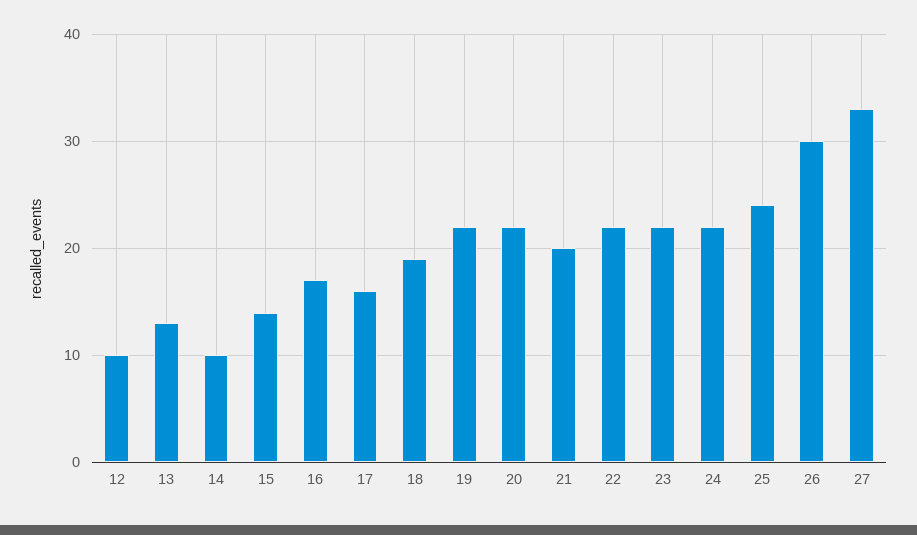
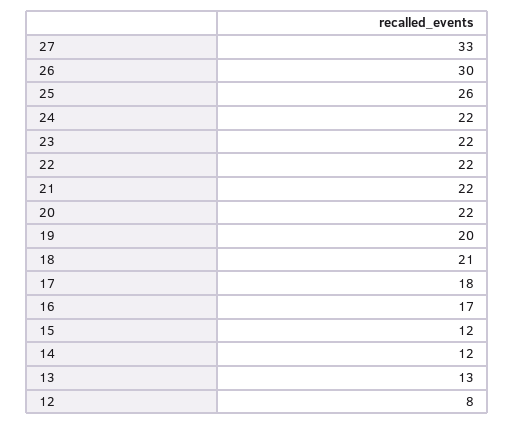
  {
-   "12": 10,
+   "12": 8,
    "13": 13,
-   "14": 10,
+   "14": 12,
-   "15": 14,
+   "15": 12,
    "16": 17,
-   "17": 16,
+   "17": 18,
-   "18": 19,
+   "18": 21,
-   "19": 22,
+   "19": 20,
    "20": 22,
-   "21": 20,
+   "21": 22,
    "22": 22,
    "23": 22,
    "24": 22,
-   "25": 24,
+   "25": 26,
    "26": 30,
    "27": 33
  }

